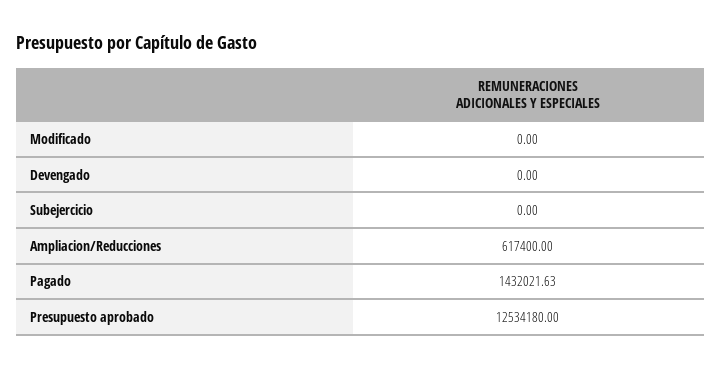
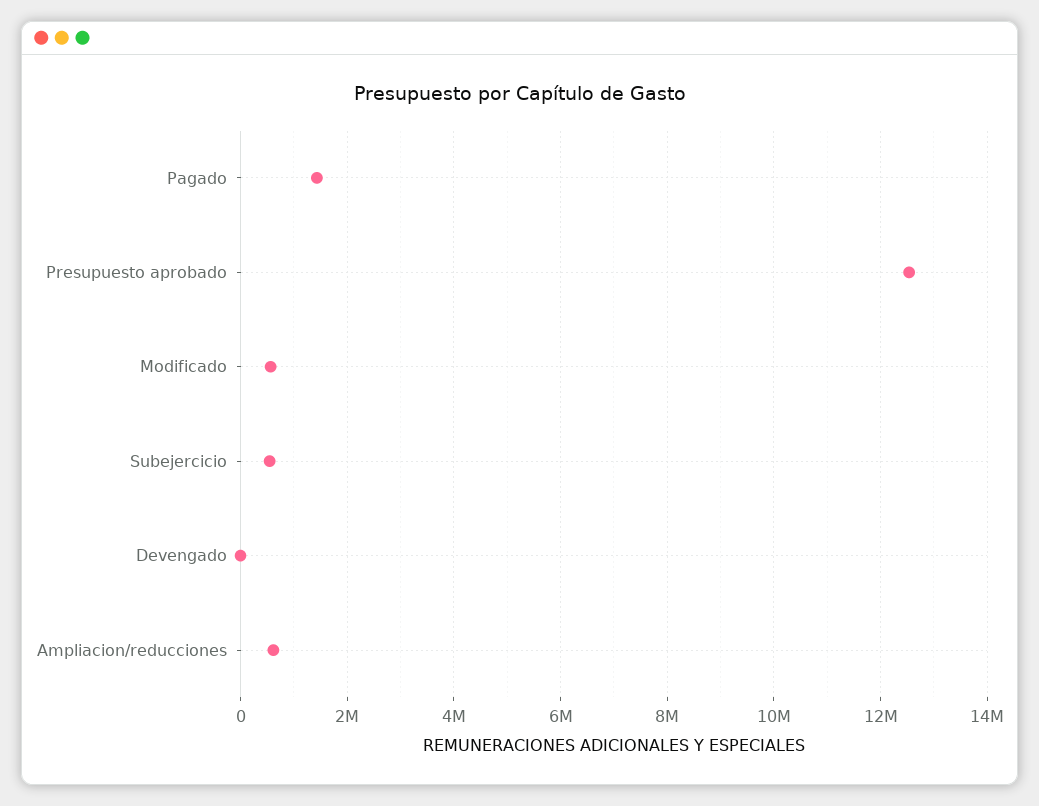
  {
-   "Modificado": 0,
+   "Modificado": 600000,
    "Devengado": 0,
-   "Subejercicio": 0,
+   "Subejercicio": 600000,
    "Ampliacion/Reducciones": 617400,
    "Pagado": 1432021.63,
    "Presupuesto aprobado": 12534180
  }

